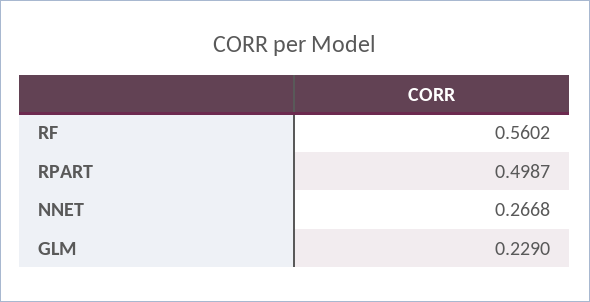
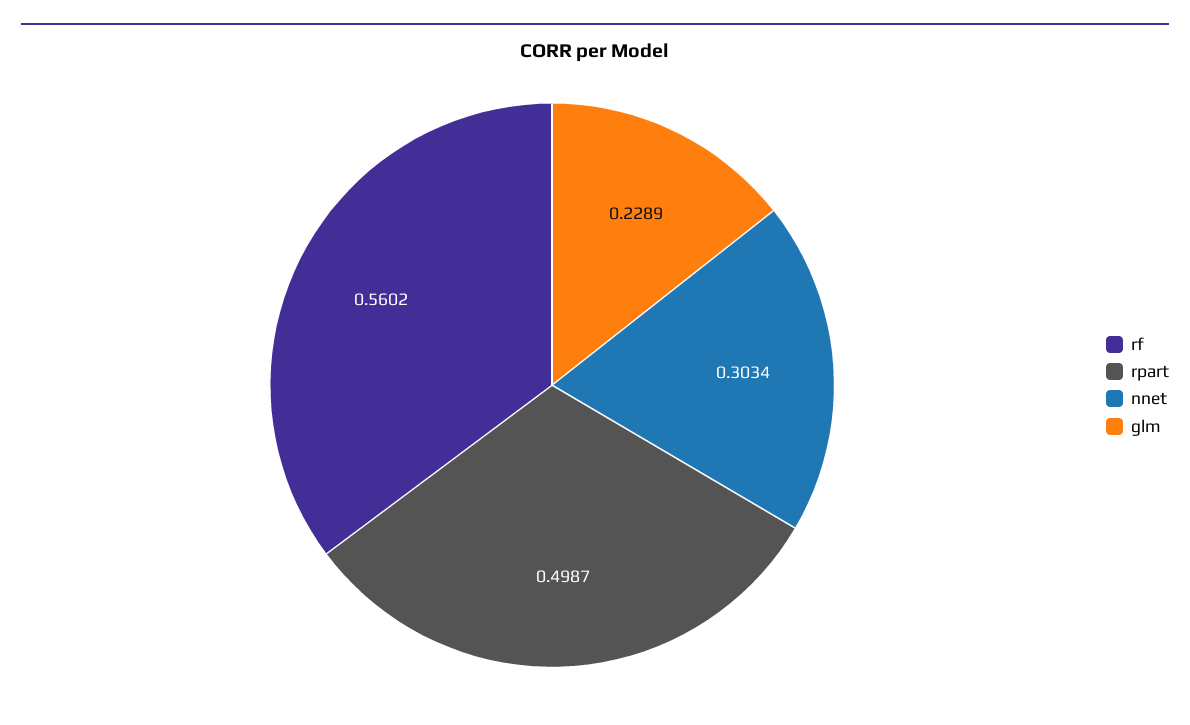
  {
    "RF": 0.5602,
    "RPART": 0.4987,
-   "NNET": 0.2668,
+   "NNET": 0.3034,
-   "GLM": 0.229
+   "GLM": 0.2289
  }

